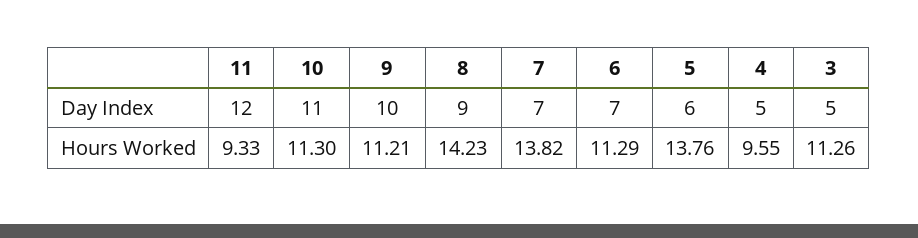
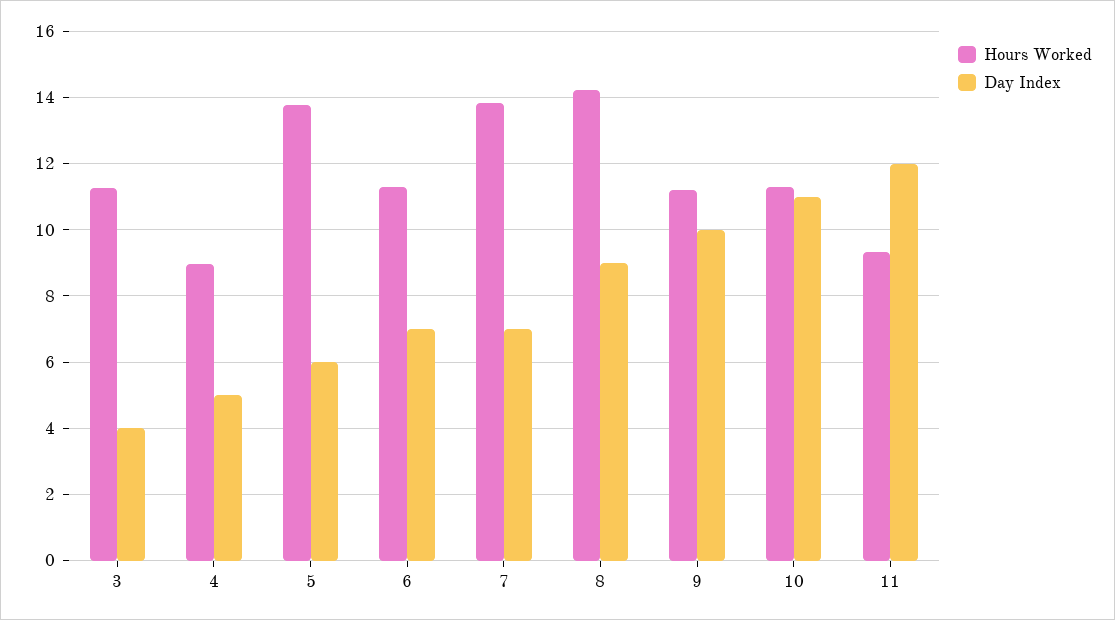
  {
    "Day Index": {
      "11": 12,
      "10": 11,
      "9": 10,
      "8": 9,
      "7": 7,
      "6": 7,
      "5": 6,
      "4": 5,
-     "3": 5
+     "3": 4
    },
    "Hours Worked": {
      "11": 9.33,
      "10": 11.3,
      "9": 11.21,
      "8": 14.23,
      "7": 13.82,
      "6": 11.29,
      "5": 13.76,
-     "4": 9.55,
+     "4": 9,
      "3": 11.26
    }
  }

